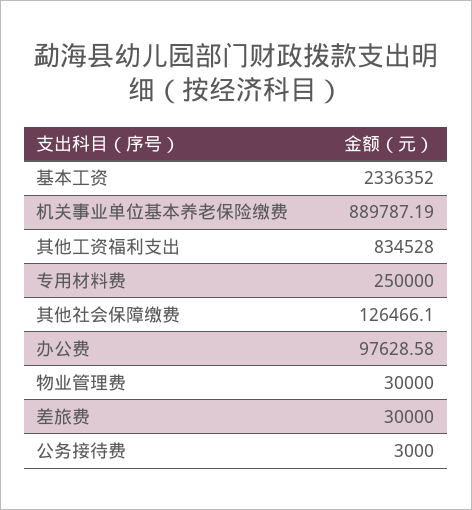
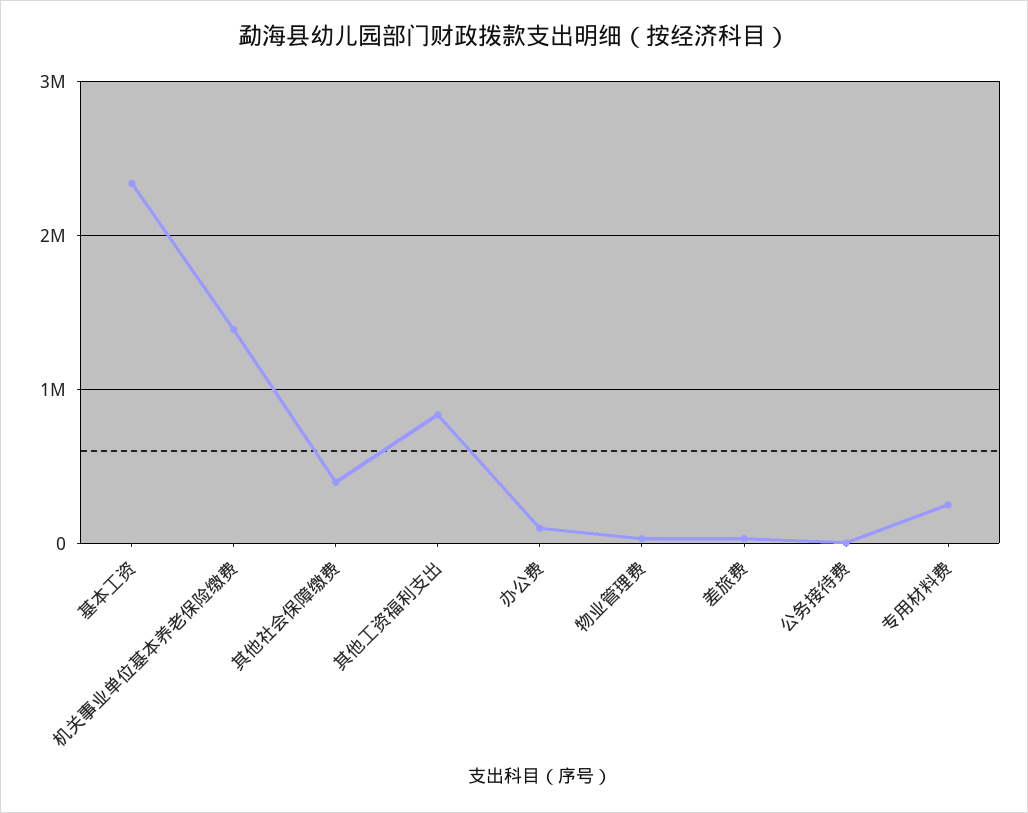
  {
    "基本工资": 2336352,
-   "机关事业单位基本养老保险缴费": 889787.19,
+   "机关事业单位基本养老保险缴费": 1400000,
    "其他工资福利支出": 834528,
    "专用材料费": 250000,
-   "其他社会保障缴费": 126466.1,
+   "其他社会保障缴费": 400000,
    "办公费": 97628.58,
    "物业管理费": 30000,
    "差旅费": 30000,
    "公务接待费": 3000
  }

